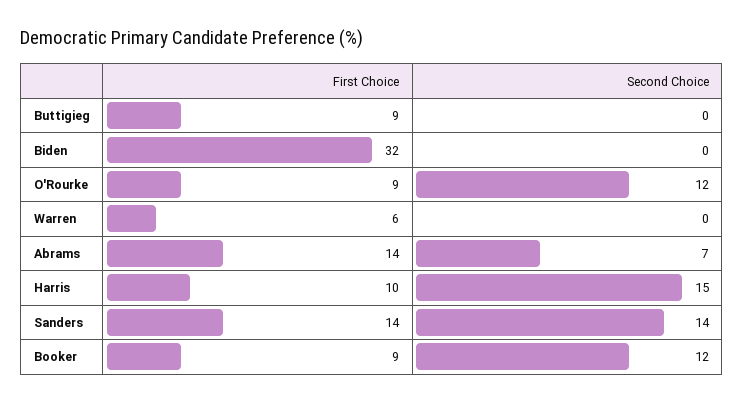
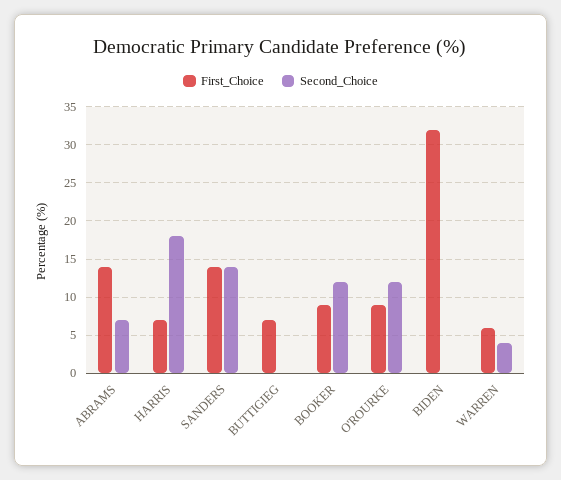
  {
    "First Choice": {
-     "Buttigieg": 9,
+     "Buttigieg": 7,
      "Biden": 32,
      "O'Rourke": 9,
      "Warren": 6,
      "Abrams": 14,
-     "Harris": 10,
+     "Harris": 7,
      "Sanders": 14,
      "Booker": 9
    },
    "Second Choice": {
      "Buttigieg": 0,
      "Biden": 0,
      "O'Rourke": 12,
-     "Warren": 0,
+     "Warren": 4,
      "Abrams": 7,
-     "Harris": 15,
+     "Harris": 18,
      "Sanders": 14,
      "Booker": 12
    }
  }

